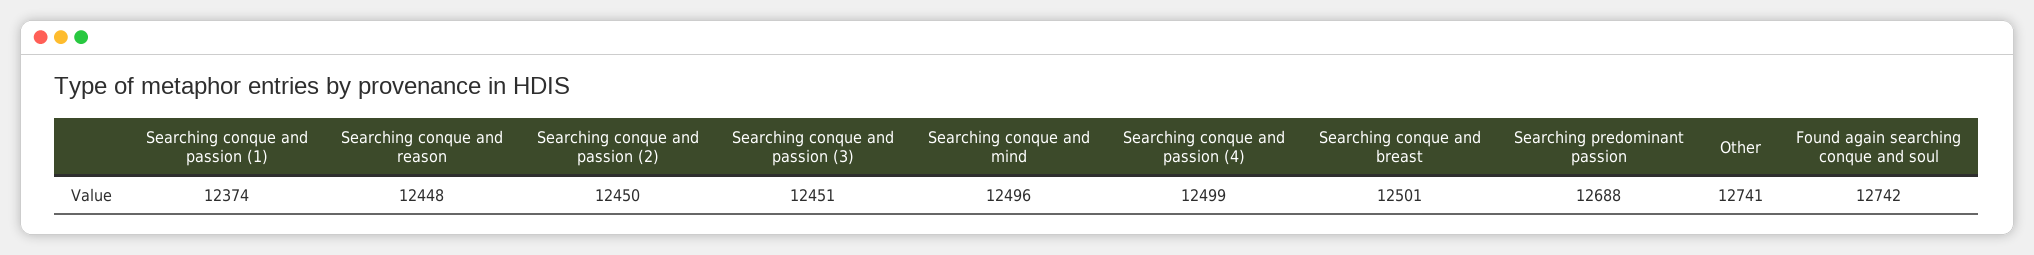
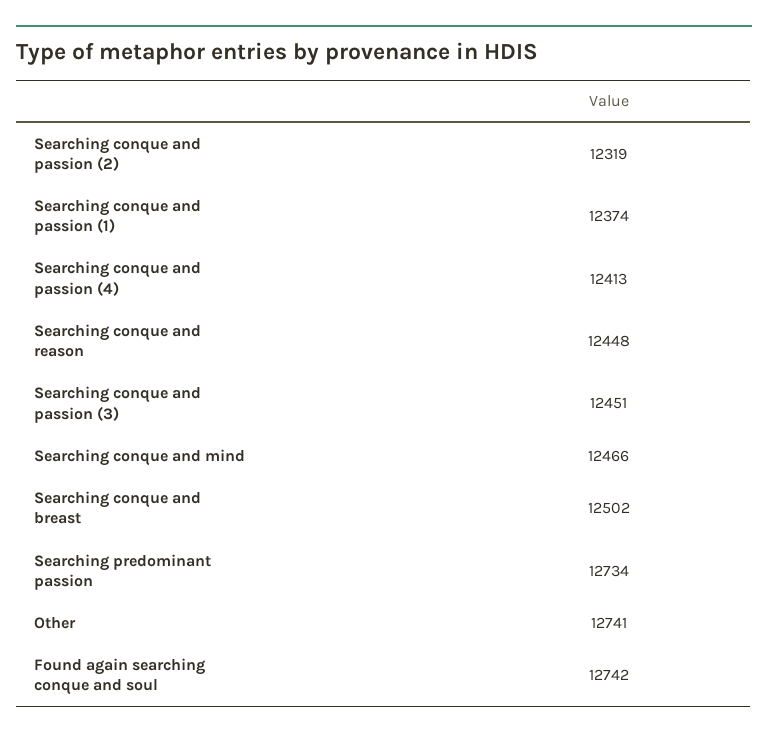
  {
    "Searching conque and passion (1)": 12374,
    "Searching conque and reason": 12448,
-   "Searching conque and passion (2)": 12450,
+   "Searching conque and passion (2)": 12319,
    "Searching conque and passion (3)": 12451,
-   "Searching conque and mind": 12496,
+   "Searching conque and mind": 12466,
-   "Searching conque and passion (4)": 12499,
+   "Searching conque and passion (4)": 12413,
-   "Searching conque and breast": 12501,
+   "Searching conque and breast": 12502,
-   "Searching predominant passion": 12688,
+   "Searching predominant passion": 12734,
    "Other": 12741,
    "Found again searching conque and soul": 12742
  }

